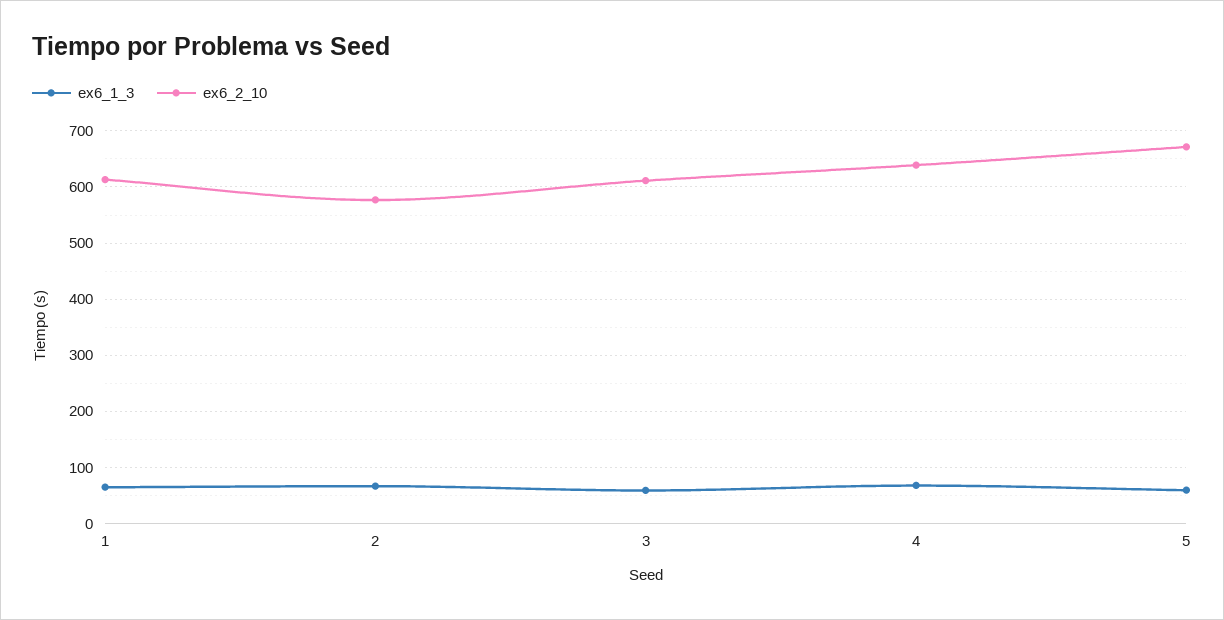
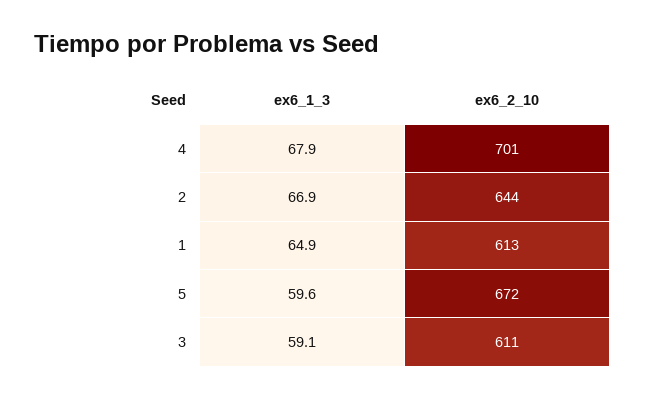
  {
    "ex6_1_3": {
      "1": 64.9,
      "2": 66.9,
      "3": 59.1,
      "4": 67.9,
      "5": 59.6
    },
    "ex6_2_10": {
      "1": 613,
-     "2": 580,
+     "2": 644,
      "3": 611,
-     "4": 640,
+     "4": 701,
      "5": 672
    }
  }

